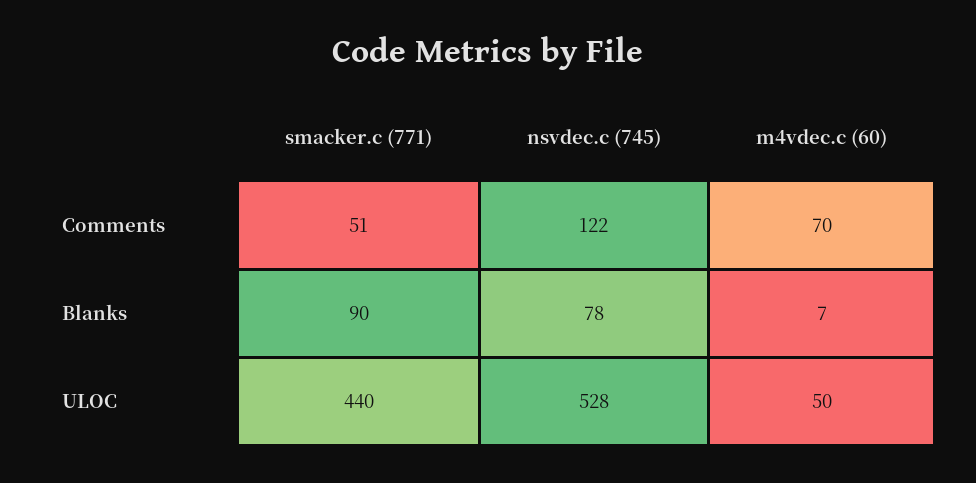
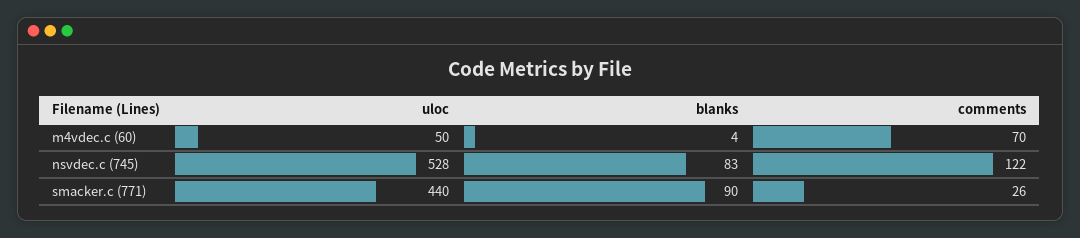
  {
    "smacker.c (771)": {
-     "Comments": 51,
+     "Comments": 26,
      "Blanks": 90,
      "ULOC": 440
    },
    "nsvdec.c (745)": {
      "Comments": 122,
-     "Blanks": 78,
+     "Blanks": 83,
      "ULOC": 528
    },
    "m4vdec.c (60)": {
      "Comments": 70,
-     "Blanks": 7,
+     "Blanks": 4,
      "ULOC": 50
    }
  }

